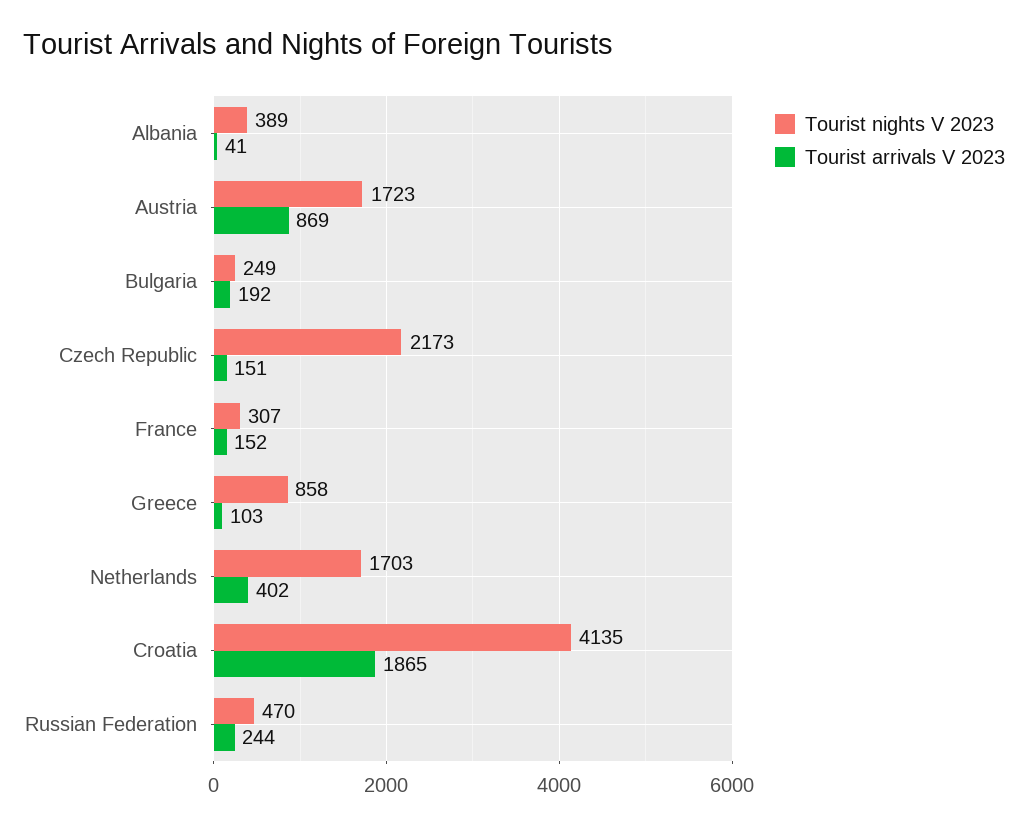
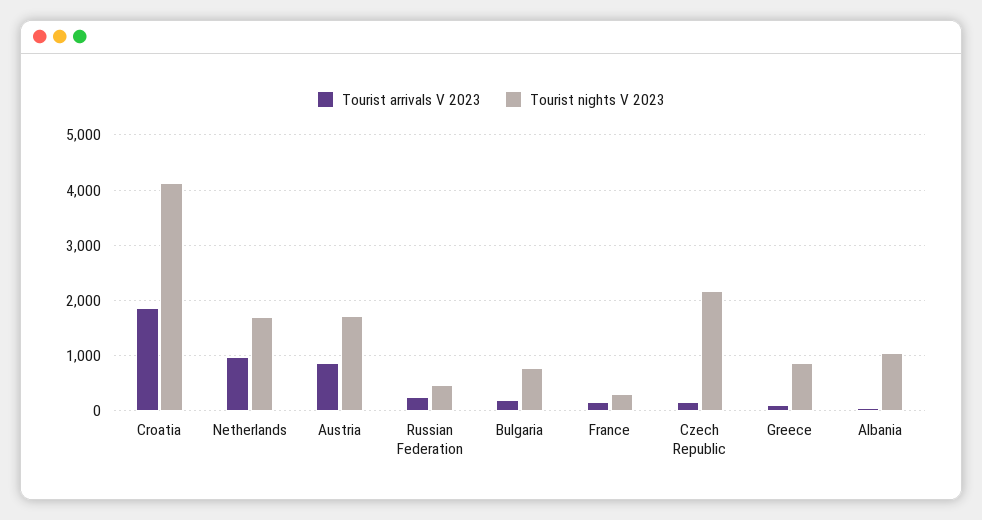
  {
    "Tourist nights V 2023": {
-     "Albania": 389,
+     "Albania": 1000,
      "Austria": 1723,
-     "Bulgaria": 249,
+     "Bulgaria": 800,
      "Czech Republic": 2173,
      "France": 307,
      "Greece": 858,
      "Netherlands": 1703,
      "Croatia": 4135,
      "Russian Federation": 470
    },
    "Tourist arrivals V 2023": {
      "Albania": 41,
      "Austria": 869,
      "Bulgaria": 192,
      "Czech Republic": 151,
      "France": 152,
      "Greece": 103,
-     "Netherlands": 402,
+     "Netherlands": 1000,
      "Croatia": 1865,
      "Russian Federation": 244
    }
  }

